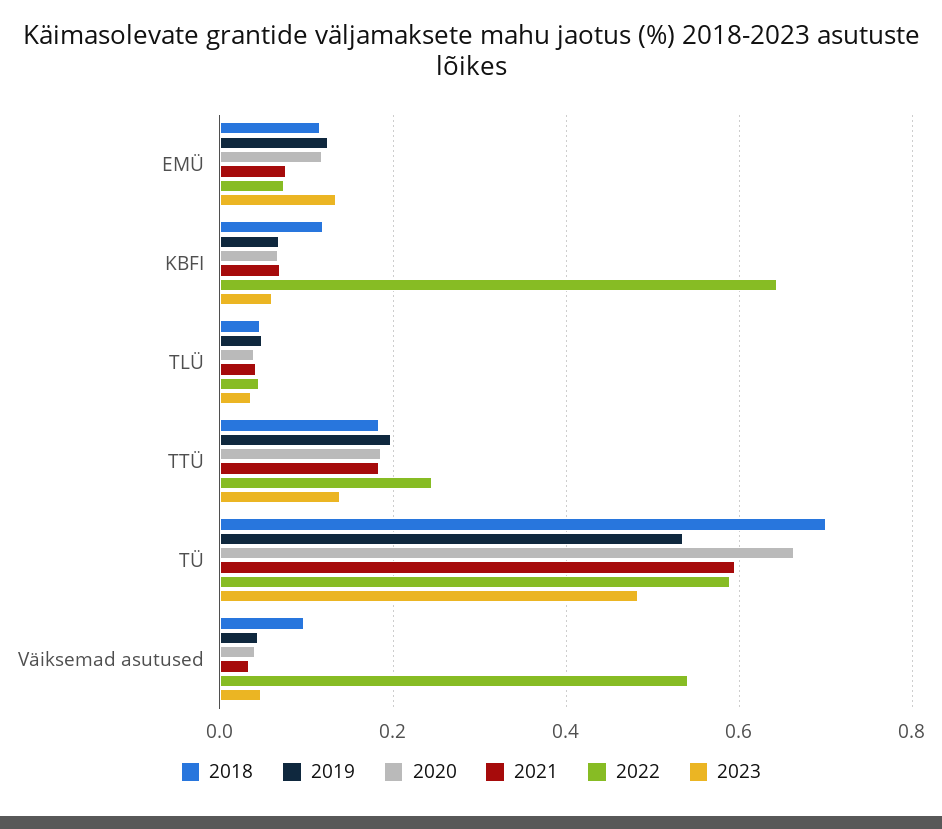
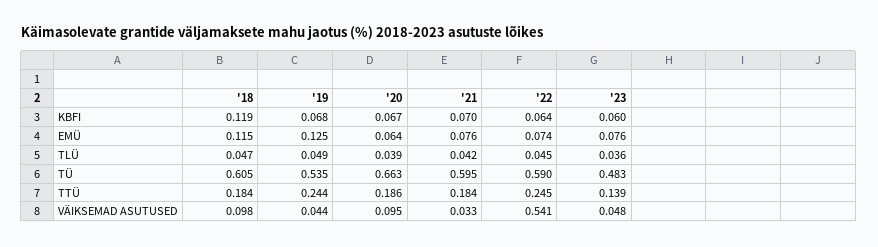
  {
    "2018": {
      "EMÜ": 0.115,
      "KBFI": 0.119,
      "TLÜ": 0.047,
      "TTÜ": 0.184,
-     "TÜ": 0.7,
+     "TÜ": 0.605,
      "Väiksemad asutused": 0.098
    },
    "2019": {
      "EMÜ": 0.125,
      "KBFI": 0.068,
      "TLÜ": 0.049,
-     "TTÜ": 0.2,
+     "TTÜ": 0.244,
      "TÜ": 0.535,
      "Väiksemad asutused": 0.044
    },
    "2020": {
-     "EMÜ": 0.12,
+     "EMÜ": 0.064,
      "KBFI": 0.067,
      "TLÜ": 0.039,
      "TTÜ": 0.186,
      "TÜ": 0.663,
-     "Väiksemad asutused": 0.04
+     "Väiksemad asutused": 0.095
    },
    "2021": {
      "EMÜ": 0.076,
      "KBFI": 0.07,
      "TLÜ": 0.042,
      "TTÜ": 0.184,
      "TÜ": 0.595,
      "Väiksemad asutused": 0.033
    },
    "2022": {
      "EMÜ": 0.074,
-     "KBFI": 0.64,
+     "KBFI": 0.064,
      "TLÜ": 0.045,
      "TTÜ": 0.245,
      "TÜ": 0.59,
      "Väiksemad asutused": 0.541
    },
    "2023": {
-     "EMÜ": 0.14,
+     "EMÜ": 0.076,
      "KBFI": 0.06,
      "TLÜ": 0.036,
      "TTÜ": 0.139,
      "TÜ": 0.483,
      "Väiksemad asutused": 0.048
    }
  }

